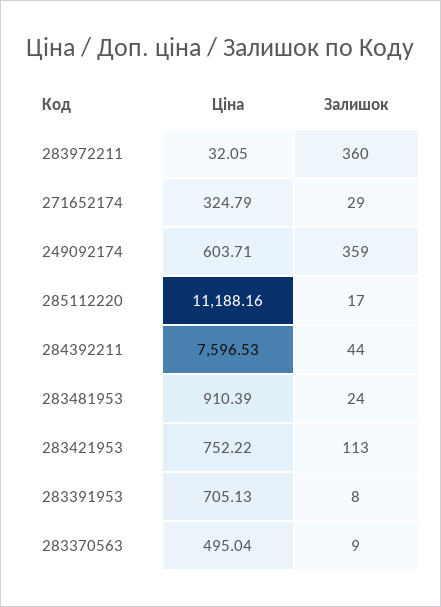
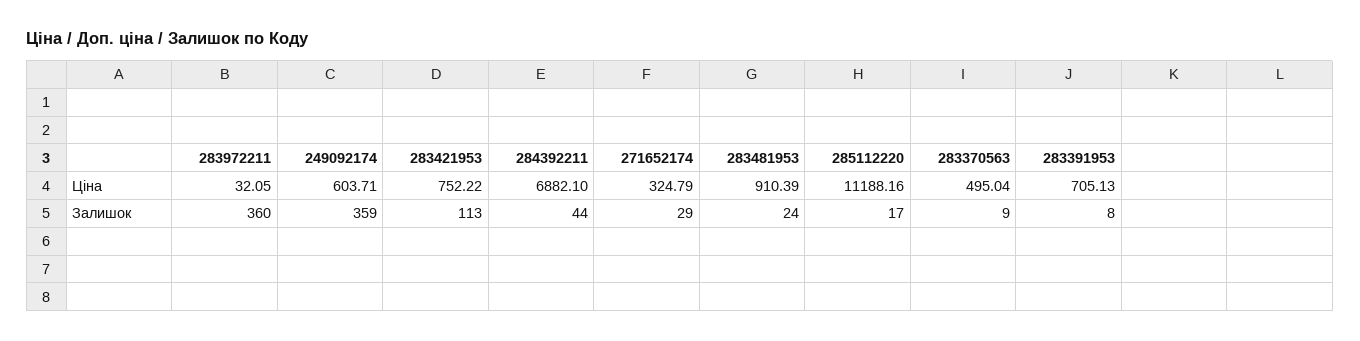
  {
    "Ціна": {
      "283972211": 32.05,
      "271652174": 324.79,
      "249092174": 603.71,
      "285112220": 11188.16,
-     "284392211": 7596.53,
+     "284392211": 6882.1,
      "283481953": 910.39,
      "283421953": 752.22,
      "283391953": 705.13,
      "283370563": 495.04
    },
    "Залишок": {
      "283972211": 360,
      "271652174": 29,
      "249092174": 359,
      "285112220": 17,
      "284392211": 44,
      "283481953": 24,
      "283421953": 113,
      "283391953": 8,
      "283370563": 9
    }
  }

